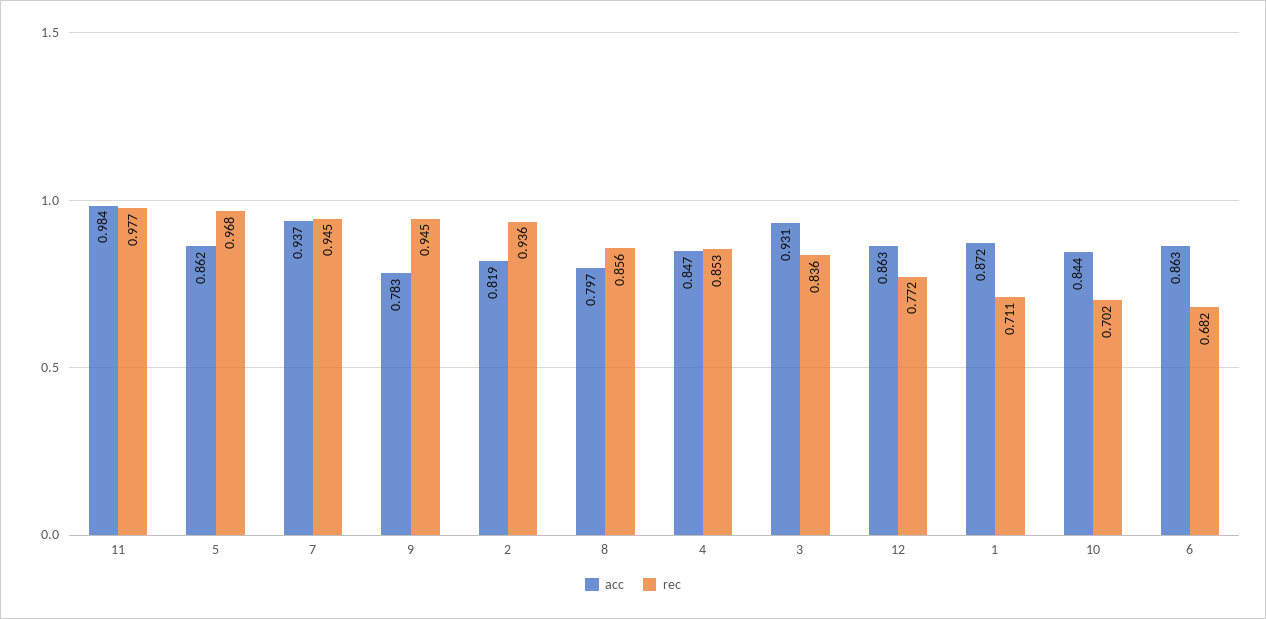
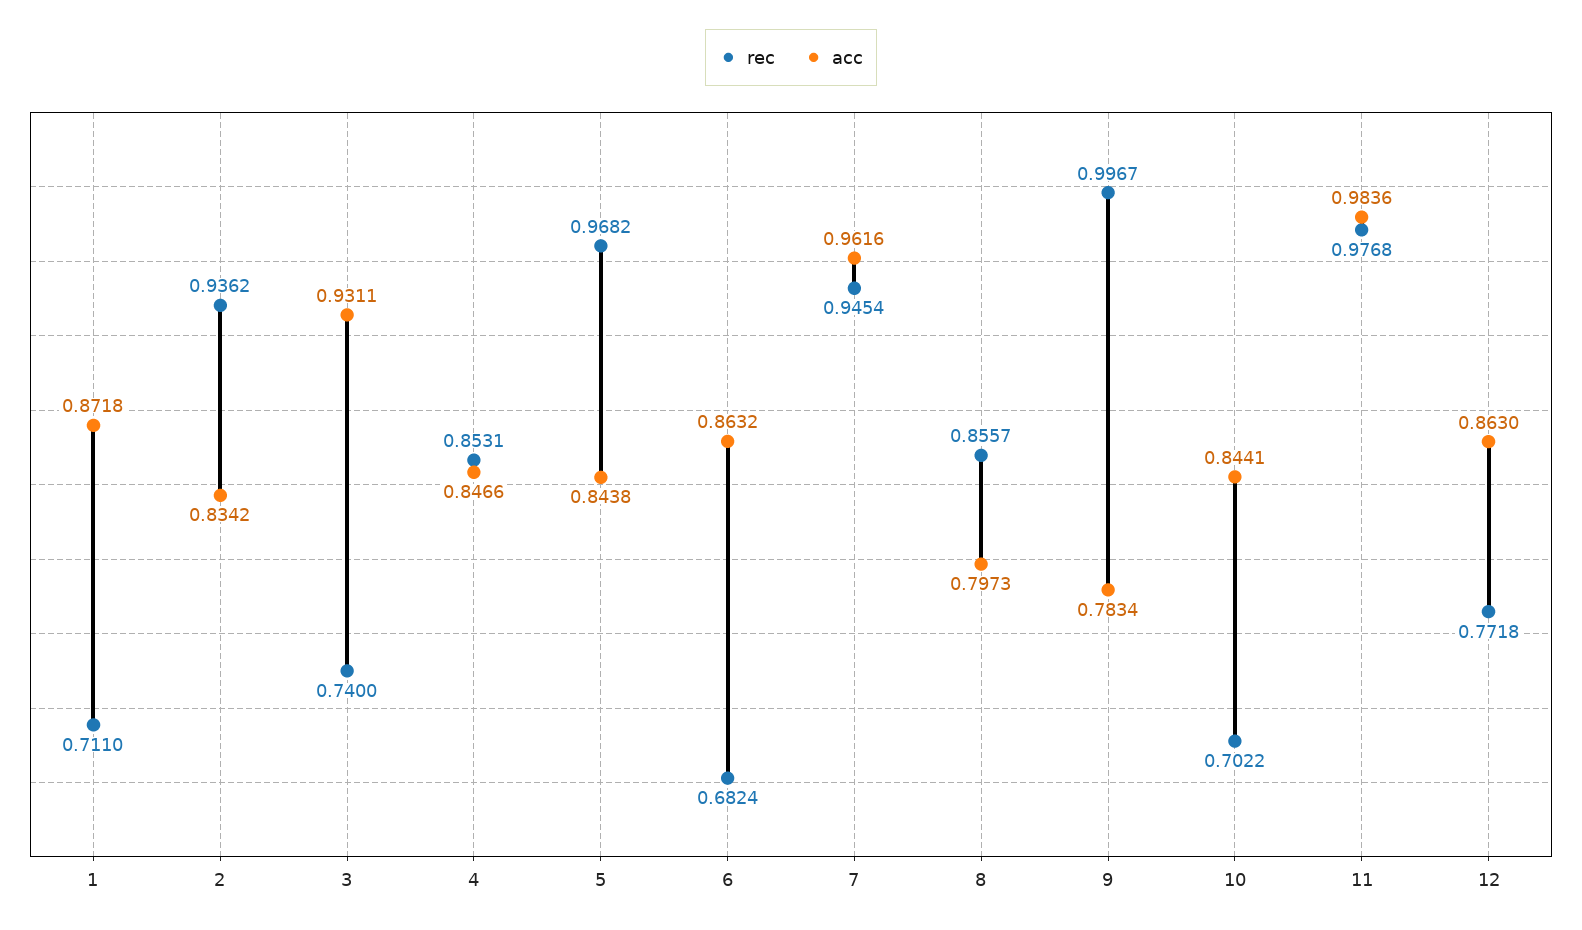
  {
    "acc": {
      "11": 0.9836,
-     "5": 0.862,
+     "5": 0.8438,
-     "7": 0.937,
+     "7": 0.9616,
      "9": 0.7834,
-     "2": 0.819,
+     "2": 0.8342,
      "8": 0.7973,
      "4": 0.8466,
      "3": 0.9311,
      "12": 0.863,
      "1": 0.8718,
      "10": 0.8441,
      "6": 0.8632
    },
    "rec": {
      "11": 0.9768,
      "5": 0.9682,
      "7": 0.9454,
-     "9": 0.945,
+     "9": 0.9967,
      "2": 0.9362,
      "8": 0.8557,
      "4": 0.8531,
-     "3": 0.836,
+     "3": 0.74,
      "12": 0.7718,
      "1": 0.711,
      "10": 0.7022,
      "6": 0.6824
    }
  }

